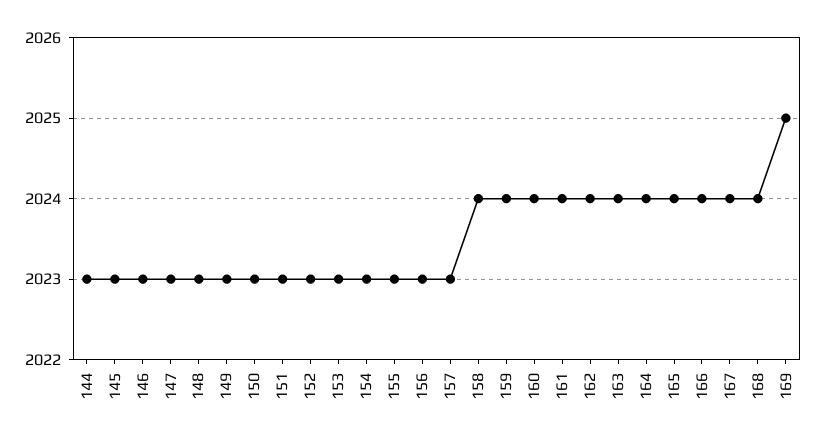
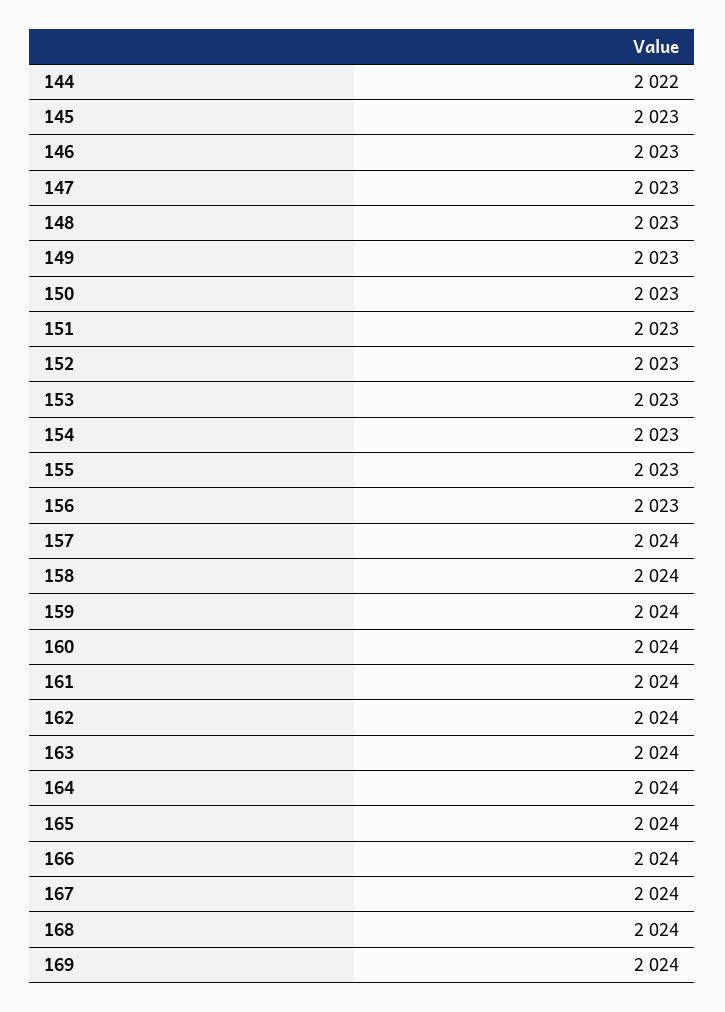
  {
-   "144": 2023,
+   "144": 2022,
    "145": 2023,
    "146": 2023,
    "147": 2023,
    "148": 2023,
    "149": 2023,
    "150": 2023,
    "151": 2023,
    "152": 2023,
    "153": 2023,
    "154": 2023,
    "155": 2023,
    "156": 2023,
-   "157": 2023,
+   "157": 2024,
    "158": 2024,
    "159": 2024,
    "160": 2024,
    "161": 2024,
    "162": 2024,
    "163": 2024,
    "164": 2024,
    "165": 2024,
    "166": 2024,
    "167": 2024,
    "168": 2024,
-   "169": 2025
+   "169": 2024
  }

